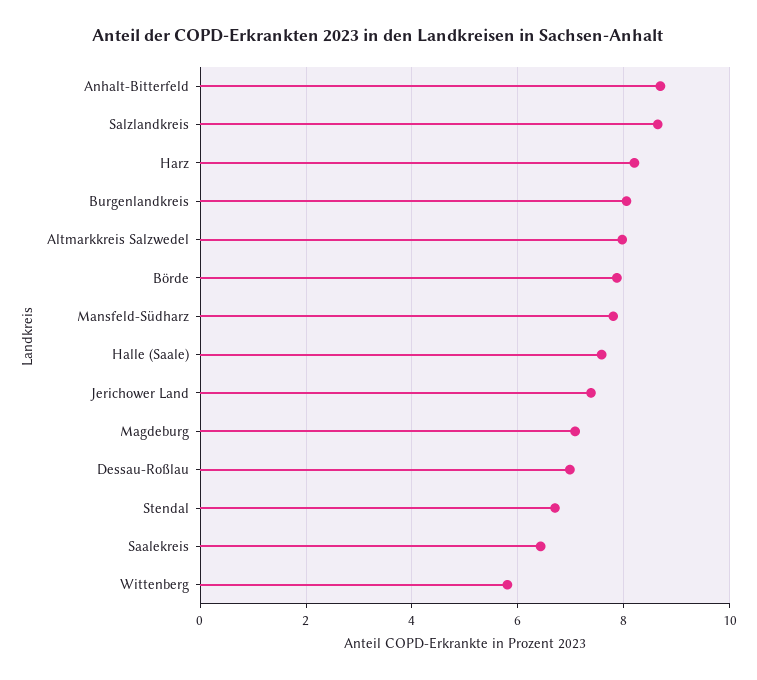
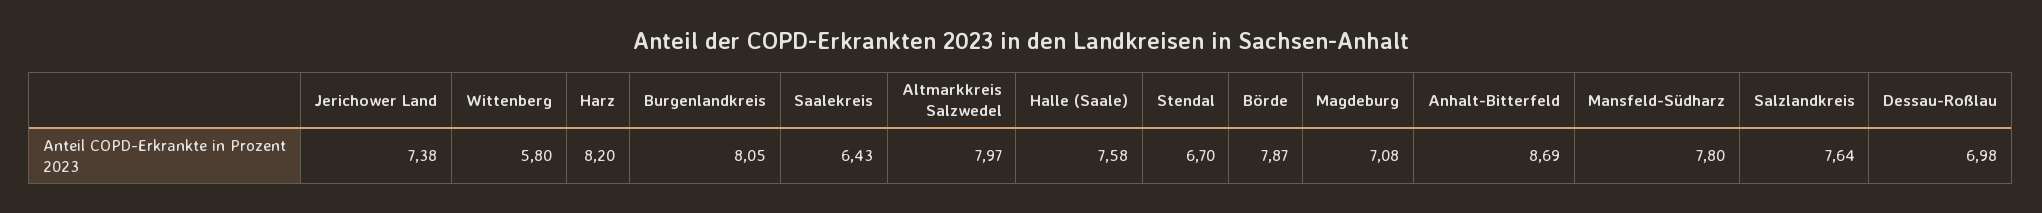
  {
    "Anhalt-Bitterfeld": 8.69,
-   "Salzlandkreis": 8.6,
+   "Salzlandkreis": 7.64,
    "Harz": 8.2,
    "Burgenlandkreis": 8.05,
    "Altmarkkreis Salzwedel": 7.97,
    "Börde": 7.87,
    "Mansfeld-Südharz": 7.8,
    "Halle (Saale)": 7.58,
    "Jerichower Land": 7.38,
    "Magdeburg": 7.08,
    "Dessau-Roßlau": 6.98,
    "Stendal": 6.7,
    "Saalekreis": 6.43,
    "Wittenberg": 5.8
  }

